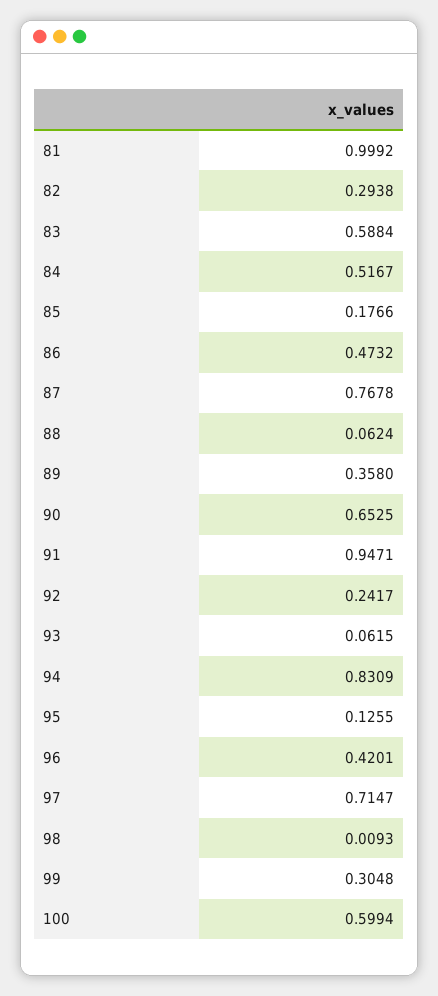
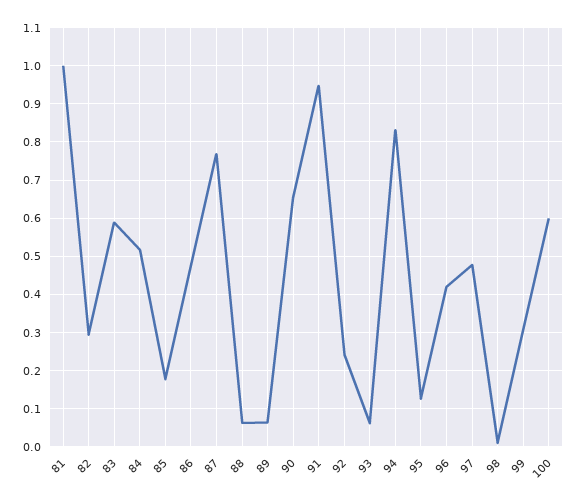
  {
    "81": 0.9992,
    "82": 0.2938,
    "83": 0.5884,
    "84": 0.5167,
    "85": 0.1766,
    "86": 0.4732,
    "87": 0.7678,
    "88": 0.0624,
-   "89": 0.358,
+   "89": 0.06,
    "90": 0.6525,
    "91": 0.9471,
    "92": 0.2417,
    "93": 0.0615,
    "94": 0.8309,
    "95": 0.1255,
    "96": 0.4201,
-   "97": 0.7147,
+   "97": 0.48,
    "98": 0.0093,
    "99": 0.3048,
    "100": 0.5994
  }

